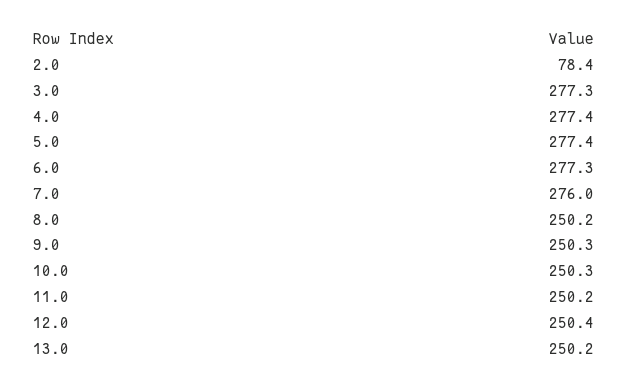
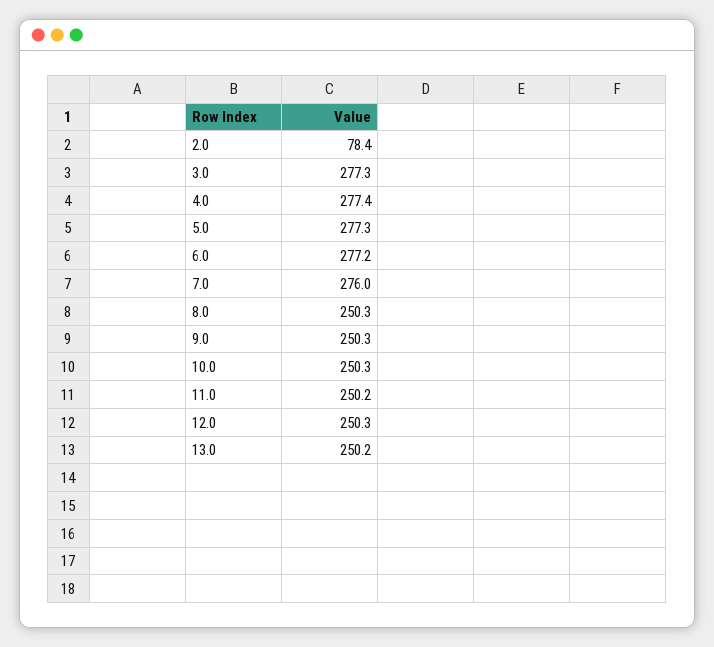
  {
    "2.0": 78.4,
    "3.0": 277.3,
    "4.0": 277.4,
-   "5.0": 277.4,
+   "5.0": 277.3,
-   "6.0": 277.3,
+   "6.0": 277.2,
    "7.0": 276,
-   "8.0": 250.2,
+   "8.0": 250.3,
    "9.0": 250.3,
    "10.0": 250.3,
    "11.0": 250.2,
-   "12.0": 250.4,
+   "12.0": 250.3,
    "13.0": 250.2
  }

